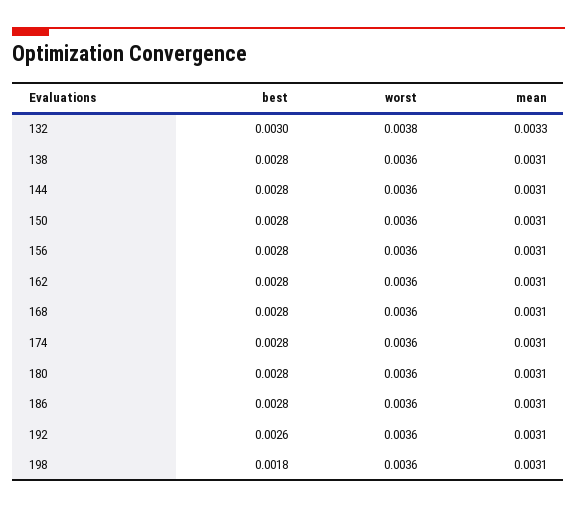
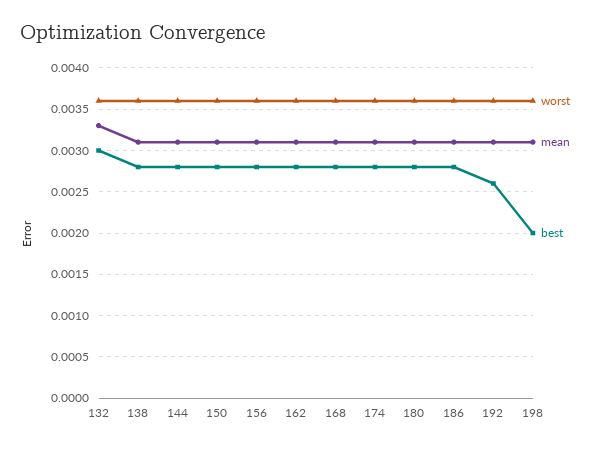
  {
    "best": {
      "132": 0.003,
      "138": 0.0028,
      "144": 0.0028,
      "150": 0.0028,
      "156": 0.0028,
      "162": 0.0028,
      "168": 0.0028,
      "174": 0.0028,
      "180": 0.0028,
      "186": 0.0028,
      "192": 0.0026,
-     "198": 0.0018
+     "198": 0.002
    },
    "worst": {
-     "132": 0.0038,
+     "132": 0.0036,
      "138": 0.0036,
      "144": 0.0036,
      "150": 0.0036,
      "156": 0.0036,
      "162": 0.0036,
      "168": 0.0036,
      "174": 0.0036,
      "180": 0.0036,
      "186": 0.0036,
      "192": 0.0036,
      "198": 0.0036
    },
    "mean": {
      "132": 0.0033,
      "138": 0.0031,
      "144": 0.0031,
      "150": 0.0031,
      "156": 0.0031,
      "162": 0.0031,
      "168": 0.0031,
      "174": 0.0031,
      "180": 0.0031,
      "186": 0.0031,
      "192": 0.0031,
      "198": 0.0031
    }
  }

